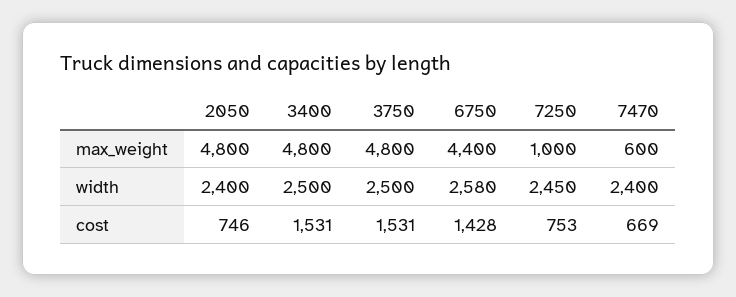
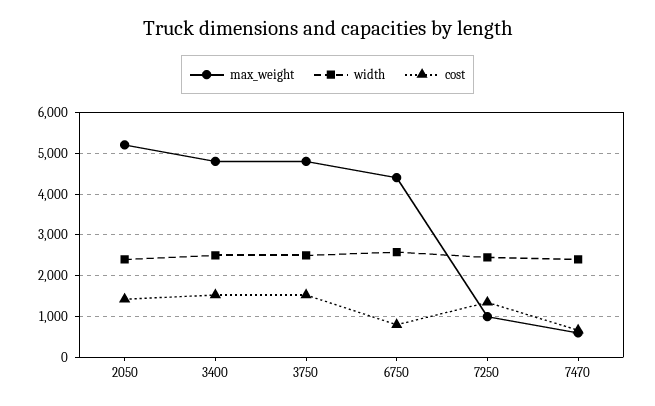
  {
    "max_weight": {
-     "2050": 4800,
+     "2050": 5200,
      "3400": 4800,
      "3750": 4800,
      "6750": 4400,
      "7250": 1000,
      "7470": 600
    },
    "width": {
      "2050": 2400,
      "3400": 2500,
      "3750": 2500,
      "6750": 2580,
      "7250": 2450,
      "7470": 2400
    },
    "cost": {
-     "2050": 746,
+     "2050": 1400,
      "3400": 1531,
      "3750": 1531,
-     "6750": 1428,
+     "6750": 800,
-     "7250": 753,
+     "7250": 1400,
      "7470": 669
    }
  }

